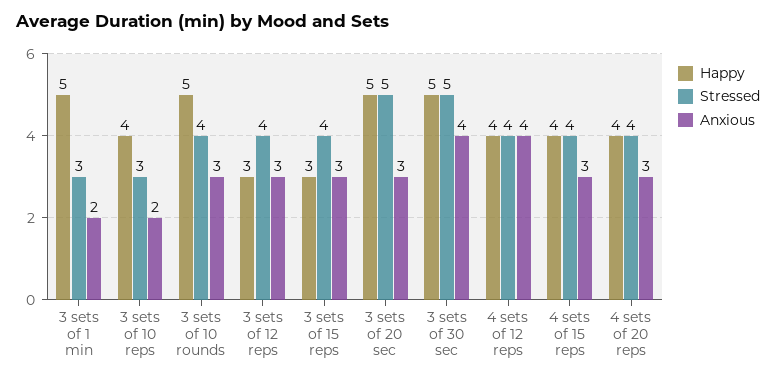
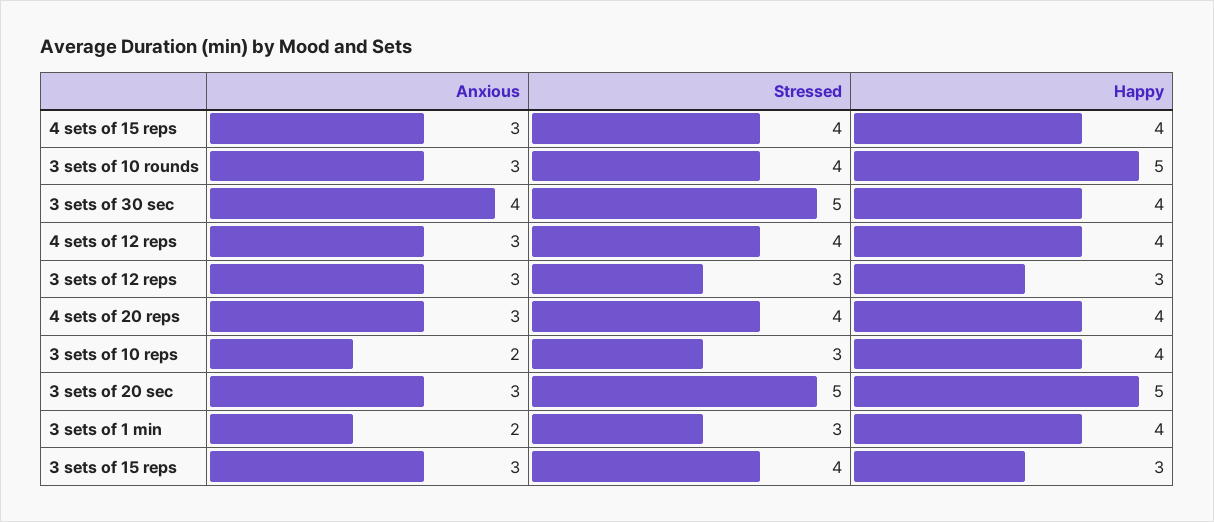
  {
    "Happy": {
-     "3 sets of 1 min": 5,
+     "3 sets of 1 min": 4,
      "3 sets of 10 reps": 4,
      "3 sets of 10 rounds": 5,
      "3 sets of 12 reps": 3,
      "3 sets of 15 reps": 3,
      "3 sets of 20 sec": 5,
-     "3 sets of 30 sec": 5,
+     "3 sets of 30 sec": 4,
      "4 sets of 12 reps": 4,
      "4 sets of 15 reps": 4,
      "4 sets of 20 reps": 4
    },
    "Stressed": {
      "3 sets of 1 min": 3,
      "3 sets of 10 reps": 3,
      "3 sets of 10 rounds": 4,
-     "3 sets of 12 reps": 4,
+     "3 sets of 12 reps": 3,
      "3 sets of 15 reps": 4,
      "3 sets of 20 sec": 5,
      "3 sets of 30 sec": 5,
      "4 sets of 12 reps": 4,
      "4 sets of 15 reps": 4,
      "4 sets of 20 reps": 4
    },
    "Anxious": {
      "3 sets of 1 min": 2,
      "3 sets of 10 reps": 2,
      "3 sets of 10 rounds": 3,
      "3 sets of 12 reps": 3,
      "3 sets of 15 reps": 3,
      "3 sets of 20 sec": 3,
      "3 sets of 30 sec": 4,
-     "4 sets of 12 reps": 4,
+     "4 sets of 12 reps": 3,
      "4 sets of 15 reps": 3,
      "4 sets of 20 reps": 3
    }
  }

